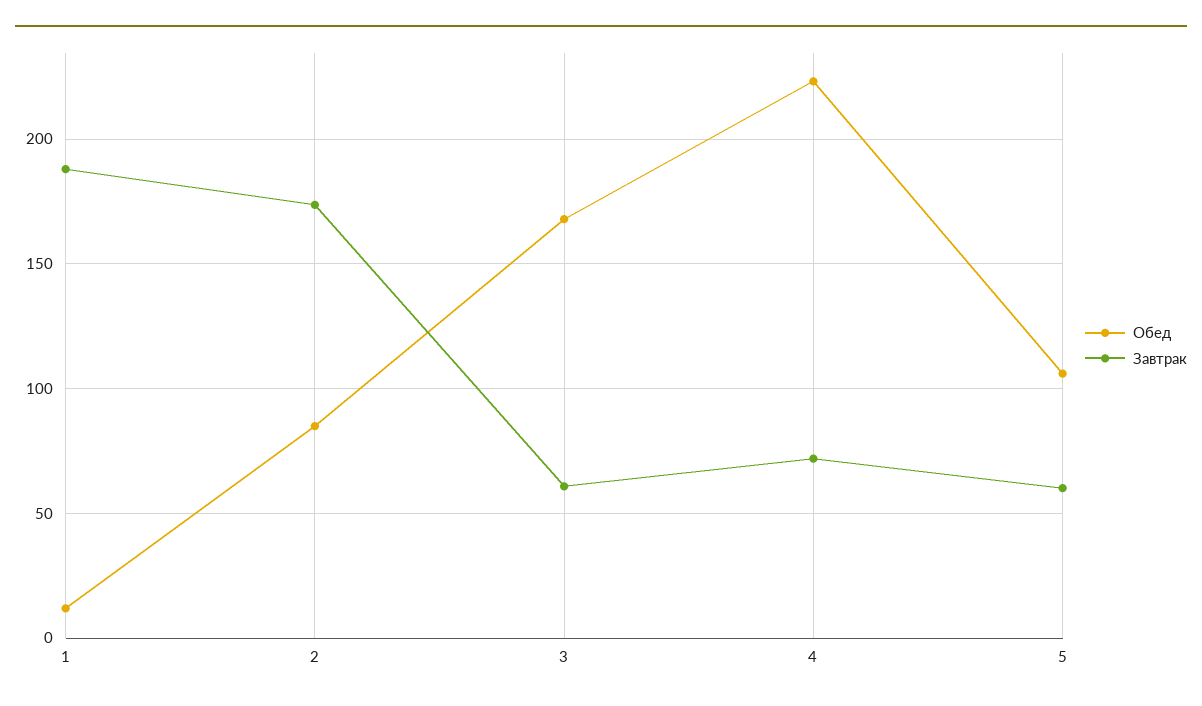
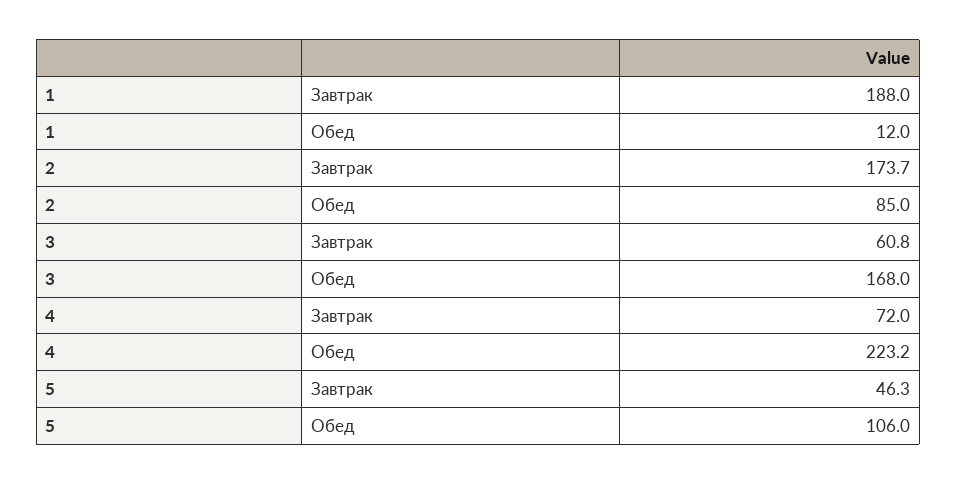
  {
    "Обед": {
      "1": 12,
      "2": 85,
      "3": 168,
      "4": 223.2,
      "5": 106
    },
    "Завтрак": {
      "1": 188,
      "2": 173.7,
      "3": 60.8,
      "4": 72,
-     "5": 60
+     "5": 46.3
    }
  }

